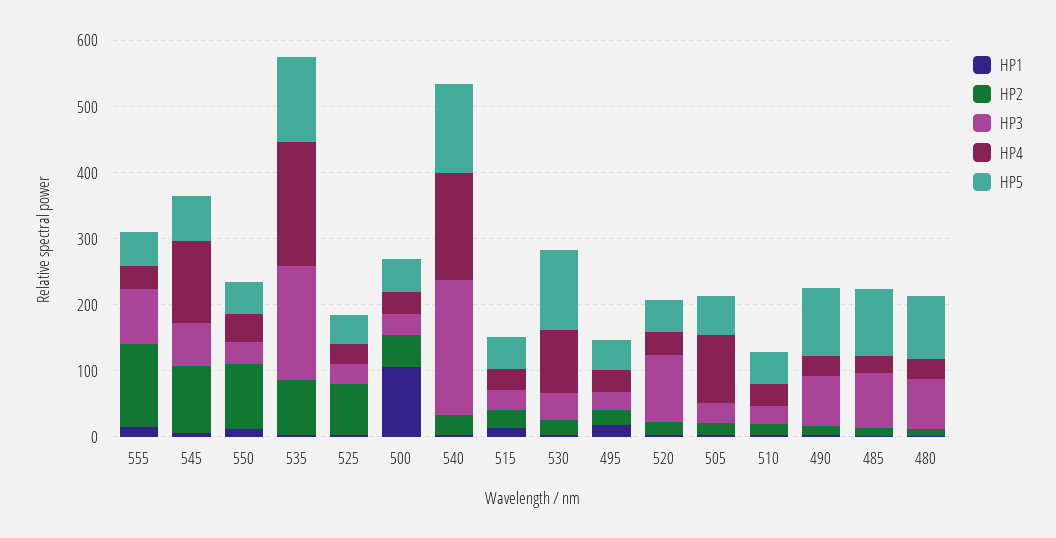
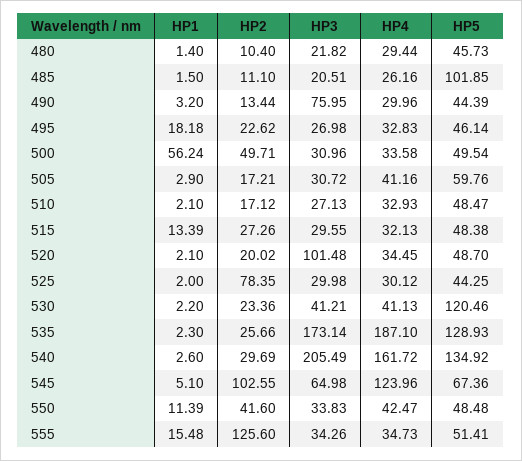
  {
    "HP1": {
      "555": 15.48,
      "545": 5.1,
      "550": 11.39,
      "535": 2.3,
      "525": 2,
-     "500": 100,
+     "500": 56.24,
      "540": 2.6,
      "515": 13.39,
      "530": 2.2,
      "495": 18.18,
      "520": 2.1,
      "505": 2.9,
      "510": 2.1,
      "490": 3.2,
      "485": 1.5,
      "480": 1.4
    },
    "HP2": {
      "555": 125.6,
      "545": 102.55,
-     "550": 100,
+     "550": 41.6,
-     "535": 80,
+     "535": 25.66,
      "525": 78.35,
      "500": 49.71,
      "540": 29.69,
      "515": 27.26,
      "530": 23.36,
      "495": 22.62,
      "520": 20.02,
      "505": 17.21,
      "510": 17.12,
      "490": 13.44,
      "485": 11.1,
      "480": 10.4
    },
    "HP3": {
-     "555": 80,
+     "555": 34.26,
      "545": 64.98,
      "550": 33.83,
      "535": 173.14,
      "525": 29.98,
      "500": 30.96,
      "540": 205.49,
      "515": 29.55,
      "530": 41.21,
      "495": 26.98,
      "520": 101.48,
      "505": 30.72,
      "510": 27.13,
      "490": 75.95,
-     "485": 80,
+     "485": 20.51,
-     "480": 80
+     "480": 21.82
    },
    "HP4": {
      "555": 34.73,
      "545": 123.96,
      "550": 42.47,
      "535": 187.1,
      "525": 30.12,
      "500": 33.58,
      "540": 161.72,
      "515": 32.13,
-     "530": 100,
+     "530": 41.13,
      "495": 32.83,
      "520": 34.45,
-     "505": 100,
+     "505": 41.16,
      "510": 32.93,
      "490": 29.96,
      "485": 26.16,
      "480": 29.44
    },
    "HP5": {
      "555": 51.41,
      "545": 67.36,
      "550": 48.48,
      "535": 128.93,
      "525": 44.25,
      "500": 49.54,
      "540": 134.92,
      "515": 48.38,
      "530": 120.46,
      "495": 46.14,
      "520": 48.7,
      "505": 59.76,
      "510": 48.47,
-     "490": 100,
+     "490": 44.39,
      "485": 101.85,
-     "480": 100
+     "480": 45.73
    }
  }

